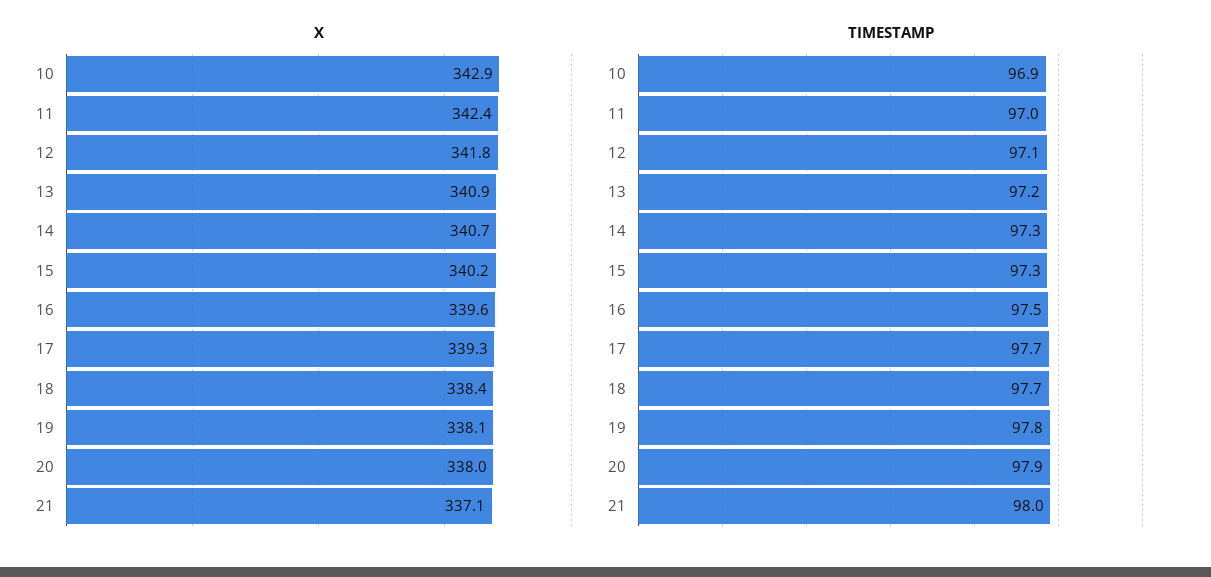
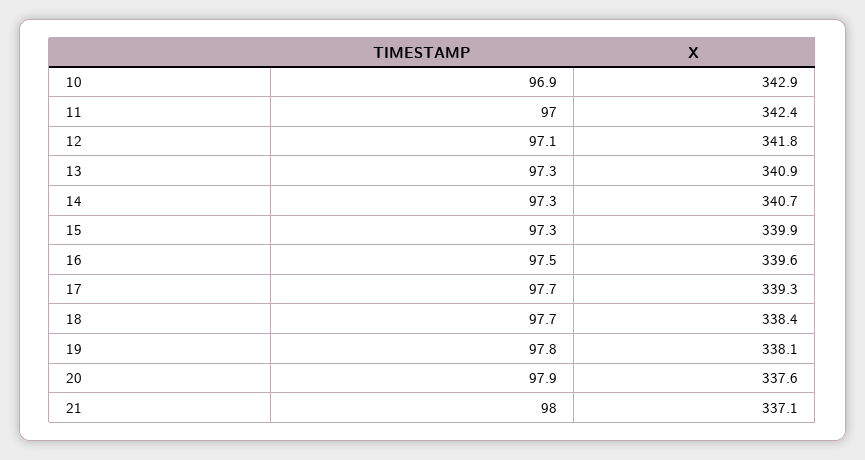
  {
    "X": {
      "10": 342.9,
      "11": 342.4,
      "12": 341.8,
      "13": 340.9,
      "14": 340.7,
-     "15": 340.2,
+     "15": 339.9,
      "16": 339.6,
      "17": 339.3,
      "18": 338.4,
      "19": 338.1,
-     "20": 338,
+     "20": 337.6,
      "21": 337.1
    },
    "TIMESTAMP": {
      "10": 96.9,
      "11": 97,
      "12": 97.1,
-     "13": 97.2,
+     "13": 97.3,
      "14": 97.3,
      "15": 97.3,
      "16": 97.5,
      "17": 97.7,
      "18": 97.7,
      "19": 97.8,
      "20": 97.9,
      "21": 98
    }
  }

